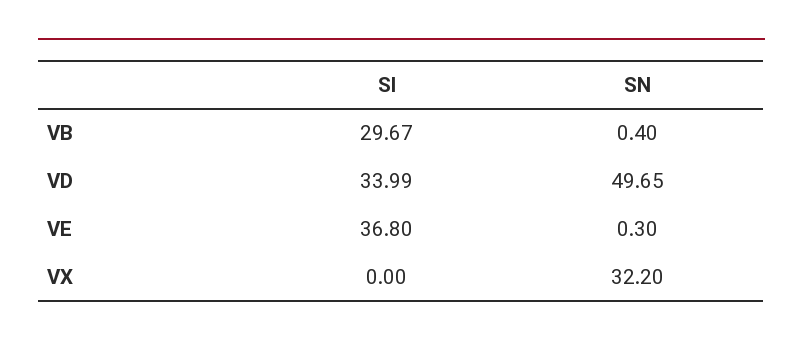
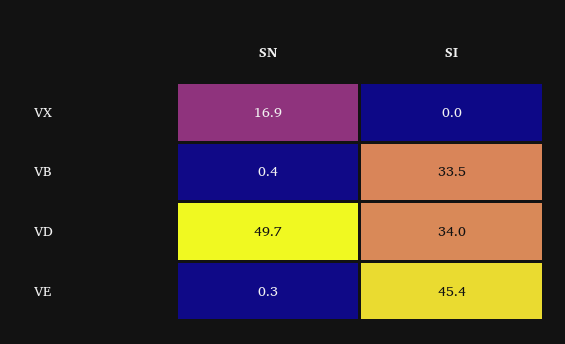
  {
    "SI": {
-     "VB": 29.67,
+     "VB": 33.5,
      "VD": 33.99,
-     "VE": 36.8,
+     "VE": 45.4,
      "VX": 0
    },
    "SN": {
      "VB": 0.4,
      "VD": 49.65,
      "VE": 0.3,
-     "VX": 32.2
+     "VX": 16.9
    }
  }

